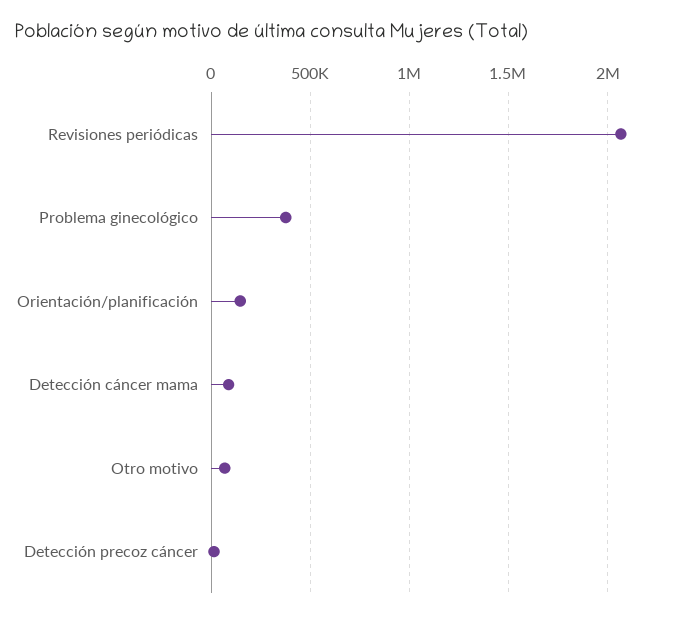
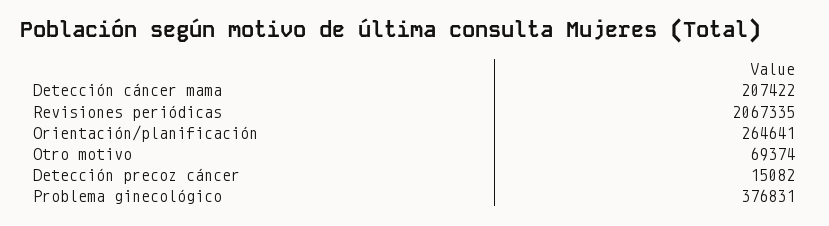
  {
    "Revisiones periódicas": 2067335,
    "Problema ginecológico": 376831,
-   "Orientación/planificación": 150000,
+   "Orientación/planificación": 264641,
-   "Detección cáncer mama": 100000,
+   "Detección cáncer mama": 207422,
    "Otro motivo": 69374,
    "Detección precoz cáncer": 15082
  }

